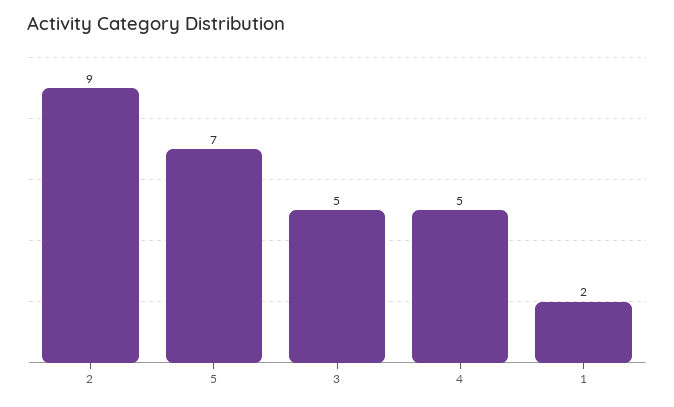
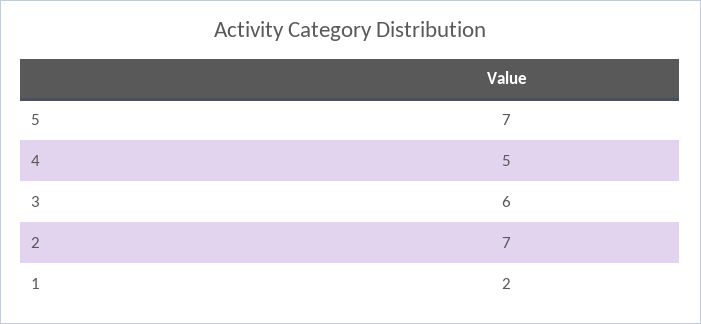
  {
-   "2": 9,
+   "2": 7,
    "5": 7,
-   "3": 5,
+   "3": 6,
    "4": 5,
    "1": 2
  }

